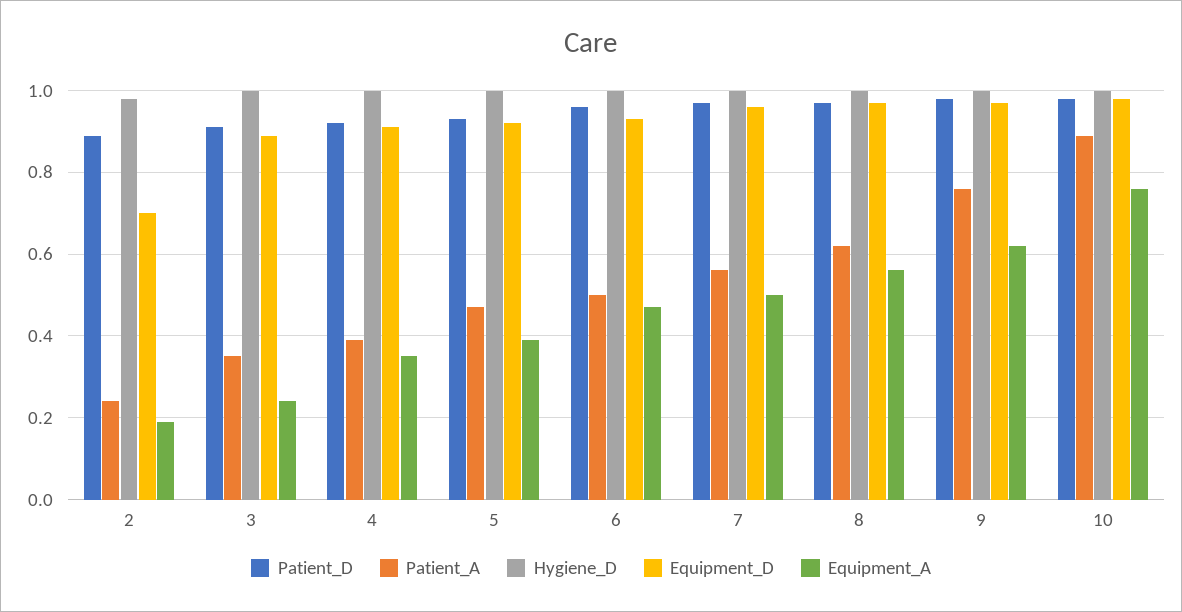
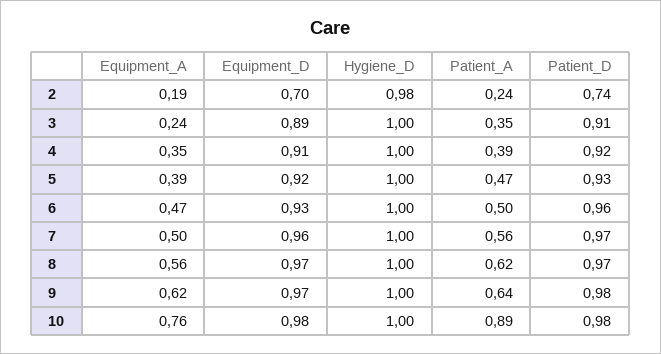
  {
    "Patient_D": {
-     "2": 0.9,
+     "2": 0.74,
      "3": 0.91,
      "4": 0.92,
      "5": 0.93,
      "6": 0.96,
      "7": 0.97,
      "8": 0.97,
      "9": 0.98,
      "10": 0.98
    },
    "Patient_A": {
      "2": 0.24,
      "3": 0.35,
      "4": 0.39,
      "5": 0.47,
      "6": 0.5,
      "7": 0.56,
      "8": 0.62,
-     "9": 0.75,
+     "9": 0.64,
      "10": 0.89
    },
    "Hygiene_D": {
      "2": 0.98,
      "3": 1,
      "4": 1,
      "5": 1,
      "6": 1,
      "7": 1,
      "8": 1,
      "9": 1,
      "10": 1
    },
    "Equipment_D": {
      "2": 0.7,
      "3": 0.89,
      "4": 0.91,
      "5": 0.92,
      "6": 0.93,
      "7": 0.96,
      "8": 0.97,
      "9": 0.97,
      "10": 0.98
    },
    "Equipment_A": {
      "2": 0.19,
      "3": 0.24,
      "4": 0.35,
      "5": 0.39,
      "6": 0.47,
      "7": 0.5,
      "8": 0.56,
      "9": 0.62,
      "10": 0.76
    }
  }

